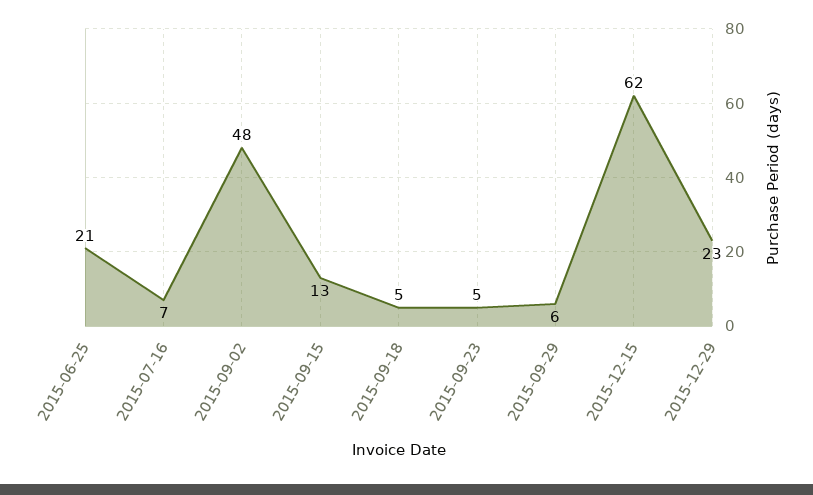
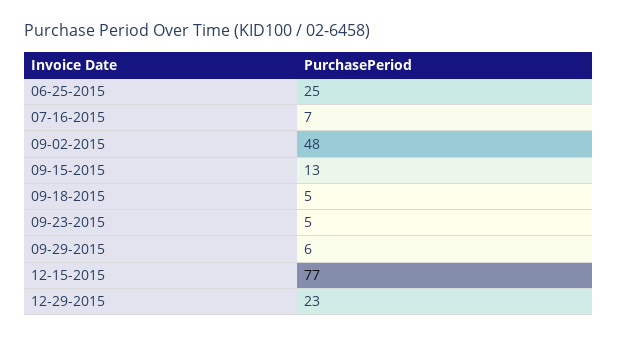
  {
-   "2015-06-25": 21,
+   "2015-06-25": 25,
    "2015-07-16": 7,
    "2015-09-02": 48,
    "2015-09-15": 13,
    "2015-09-18": 5,
    "2015-09-23": 5,
    "2015-09-29": 6,
-   "2015-12-15": 62,
+   "2015-12-15": 77,
    "2015-12-29": 23
  }

